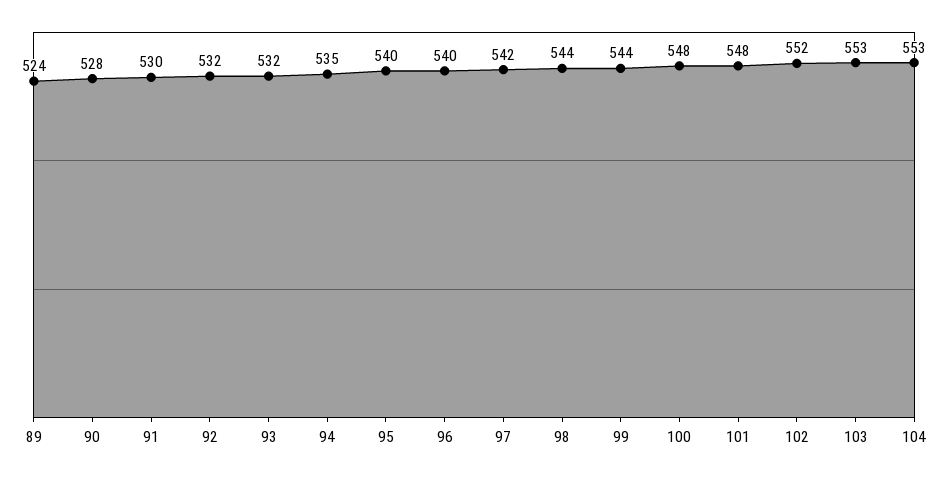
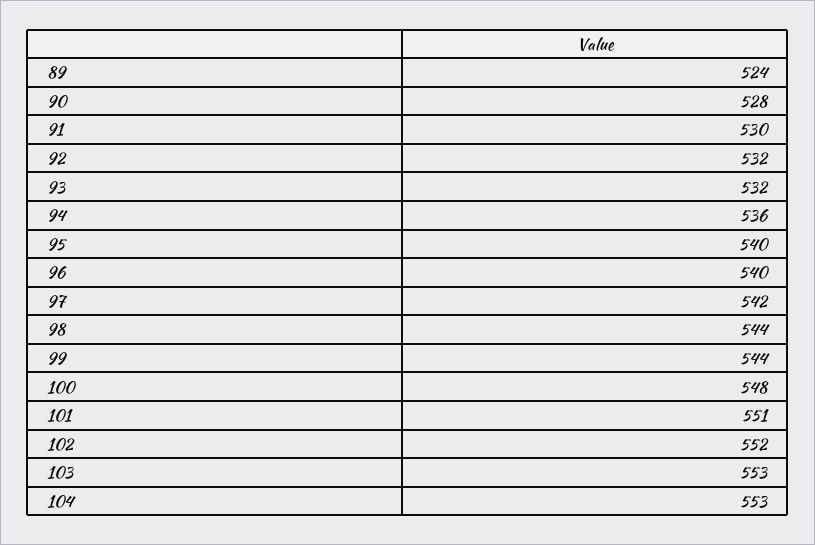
  {
    "89": 524,
    "90": 528,
    "91": 530,
    "92": 532,
    "93": 532,
-   "94": 535,
+   "94": 536,
    "95": 540,
    "96": 540,
    "97": 542,
    "98": 544,
    "99": 544,
    "100": 548,
-   "101": 548,
+   "101": 551,
    "102": 552,
    "103": 553,
    "104": 553
  }

